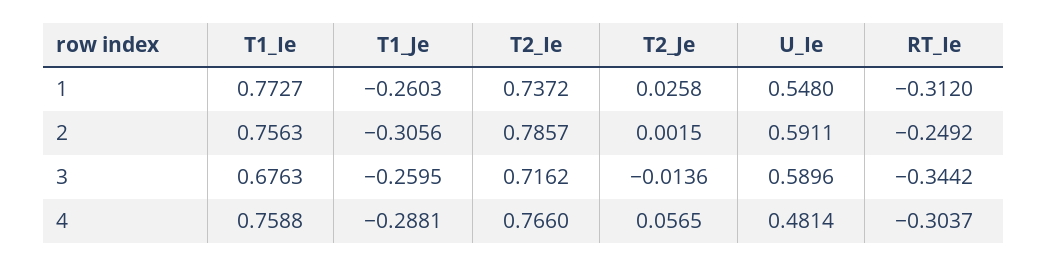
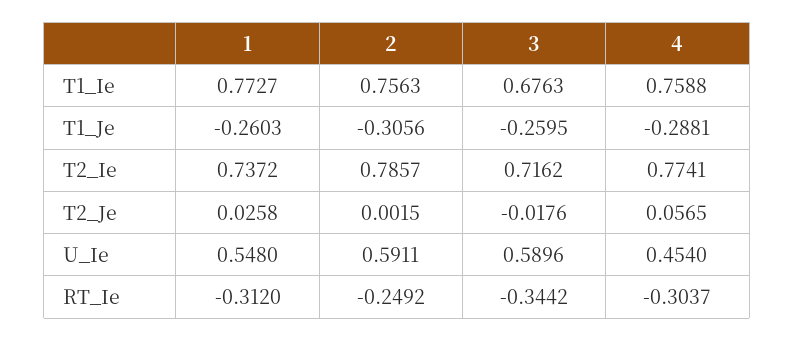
  {
    "T1_Ie": {
      "1": 0.7727,
      "2": 0.7563,
      "3": 0.6763,
      "4": 0.7588
    },
    "T1_Je": {
      "1": -0.2603,
      "2": -0.3056,
      "3": -0.2595,
      "4": -0.2881
    },
    "T2_Ie": {
      "1": 0.7372,
      "2": 0.7857,
      "3": 0.7162,
-     "4": 0.766
+     "4": 0.7741
    },
    "T2_Je": {
      "1": 0.0258,
      "2": 0.0015,
-     "3": -0.0136,
+     "3": -0.0176,
      "4": 0.0565
    },
    "U_Ie": {
      "1": 0.548,
      "2": 0.5911,
      "3": 0.5896,
-     "4": 0.4814
+     "4": 0.454
    },
    "RT_Ie": {
      "1": -0.312,
      "2": -0.2492,
      "3": -0.3442,
      "4": -0.3037
    }
  }

